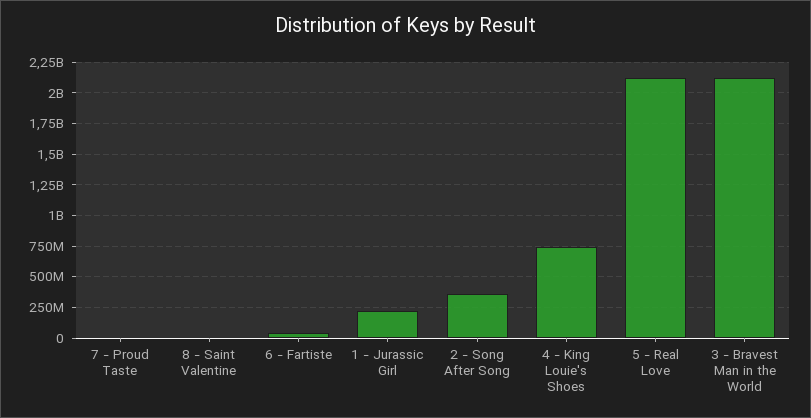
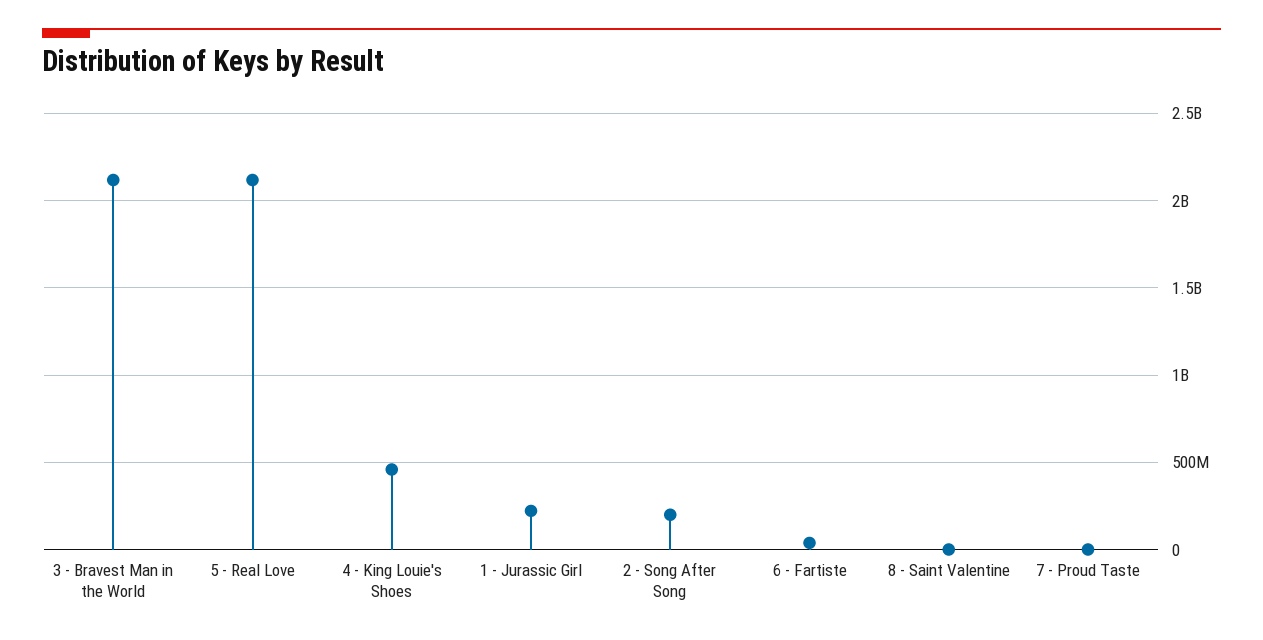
  {
    "7 - Proud Taste": 0,
    "8 - Saint Valentine": 0,
    "6 - Fartiste": 50000000,
    "1 - Jurassic Girl": 200000000,
-   "2 - Song After Song": 350000000,
+   "2 - Song After Song": 200000000,
-   "4 - King Louie's Shoes": 750000000,
+   "4 - King Louie's Shoes": 450000000,
    "5 - Real Love": 2100000000,
    "3 - Bravest Man in the World": 2100000000
  }

